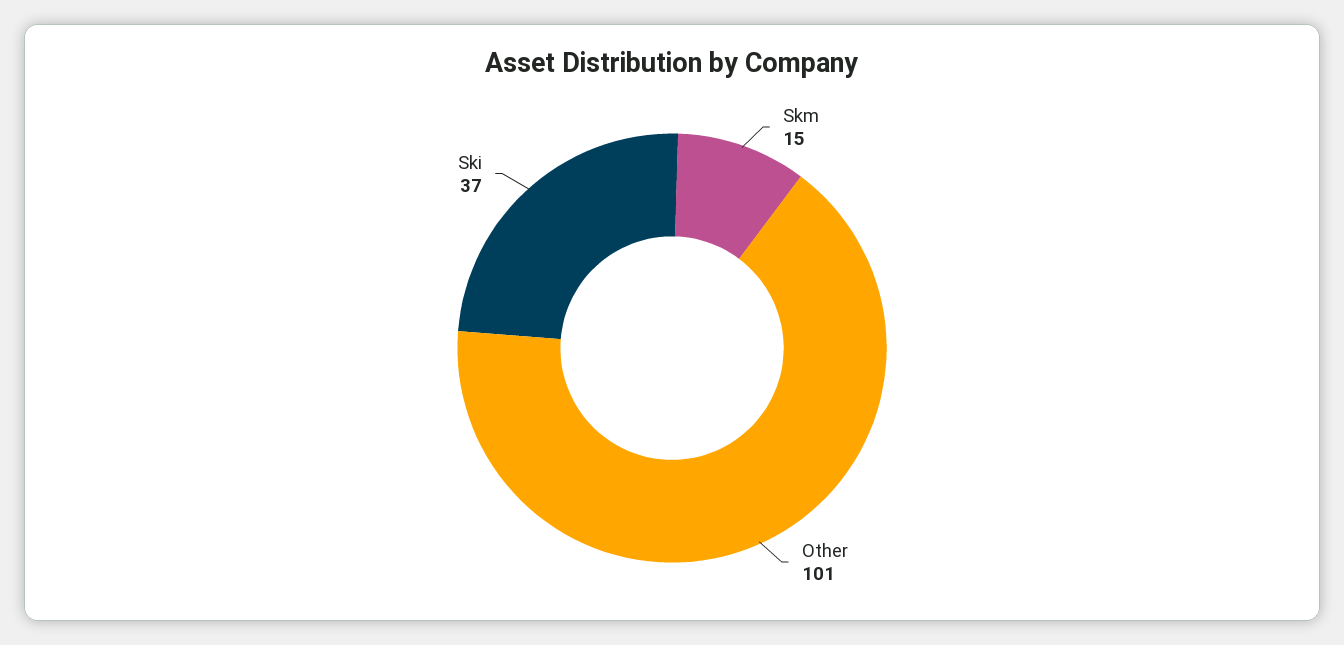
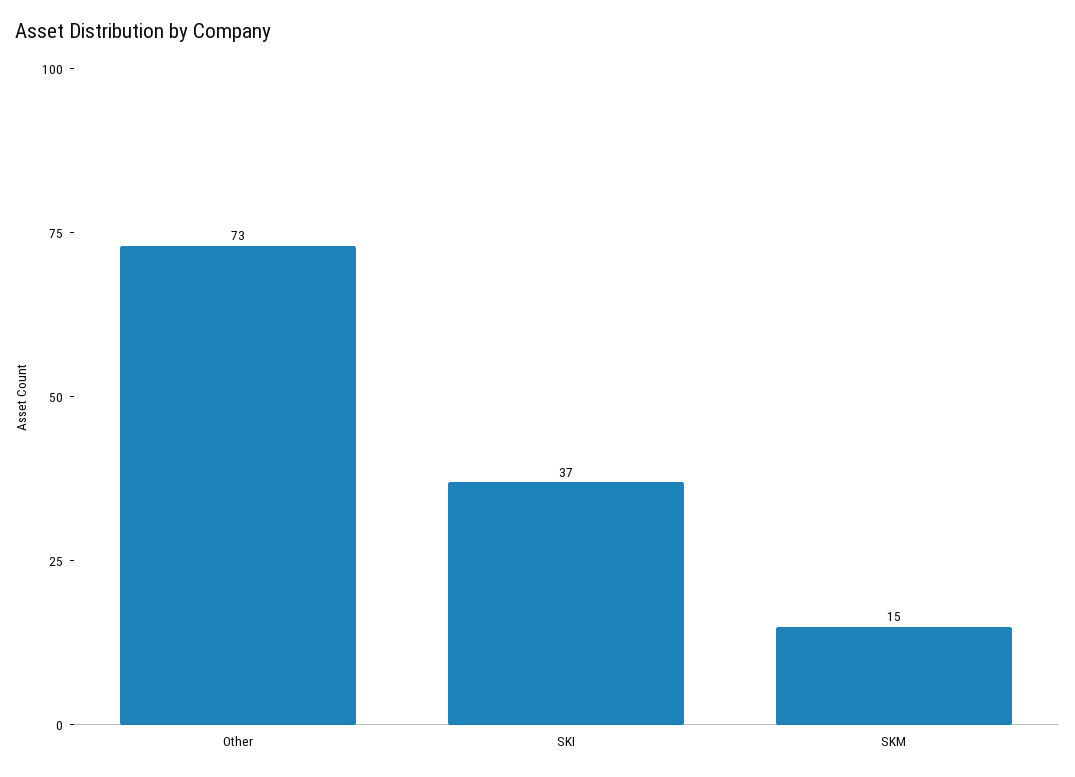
  {
    "Skm": 15,
-   "Other": 101,
+   "Other": 73,
    "Ski": 37
  }

